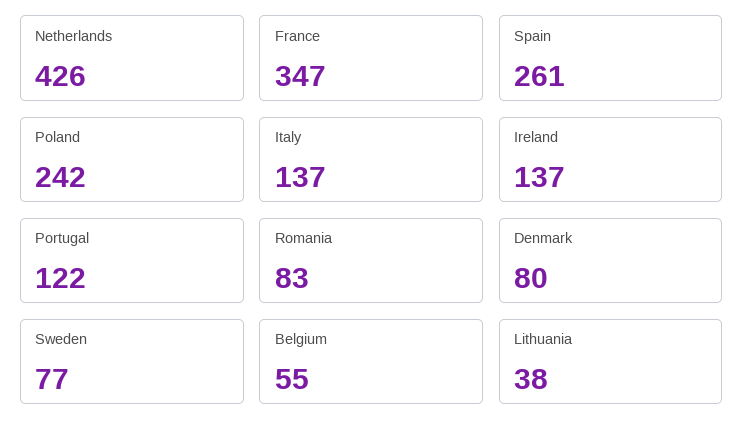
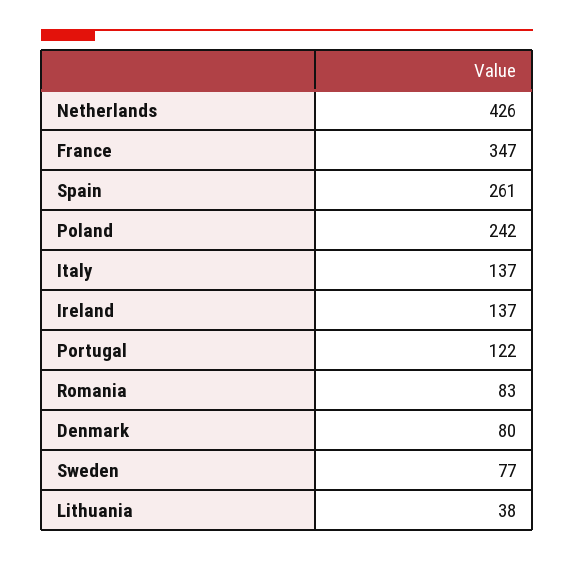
  {
    "Netherlands": 426,
    "France": 347,
    "Spain": 261,
    "Poland": 242,
    "Italy": 137,
    "Ireland": 137,
    "Portugal": 122,
    "Romania": 83,
    "Denmark": 80,
    "Sweden": 77,
-   "Belgium": 55,
    "Lithuania": 38
  }

